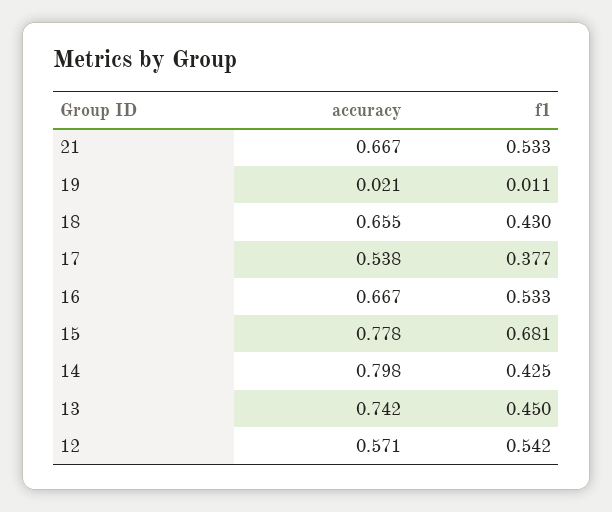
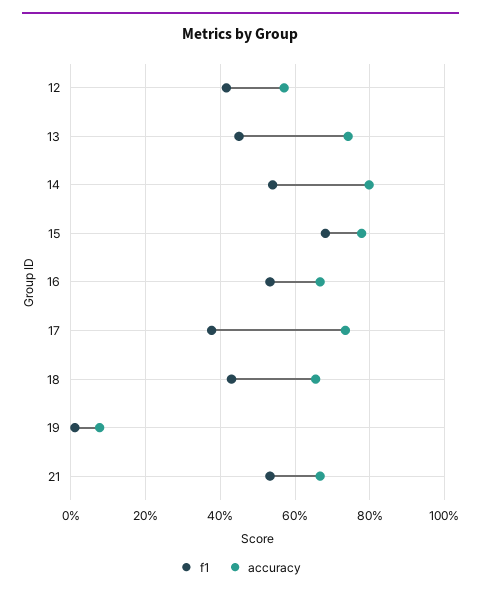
  {
    "accuracy": {
      "21": 0.667,
-     "19": 0.021,
+     "19": 0.08,
      "18": 0.655,
-     "17": 0.538,
+     "17": 0.74,
      "16": 0.667,
      "15": 0.778,
      "14": 0.798,
      "13": 0.742,
      "12": 0.571
    },
    "f1": {
      "21": 0.533,
      "19": 0.011,
      "18": 0.43,
      "17": 0.377,
      "16": 0.533,
      "15": 0.681,
-     "14": 0.425,
+     "14": 0.54,
      "13": 0.45,
-     "12": 0.542
+     "12": 0.42
    }
  }

